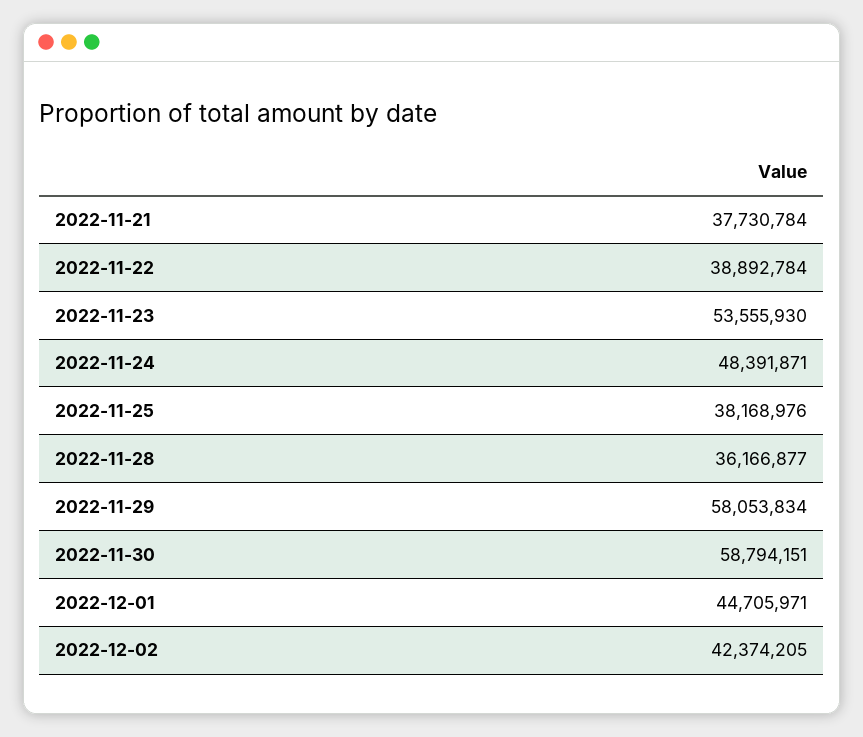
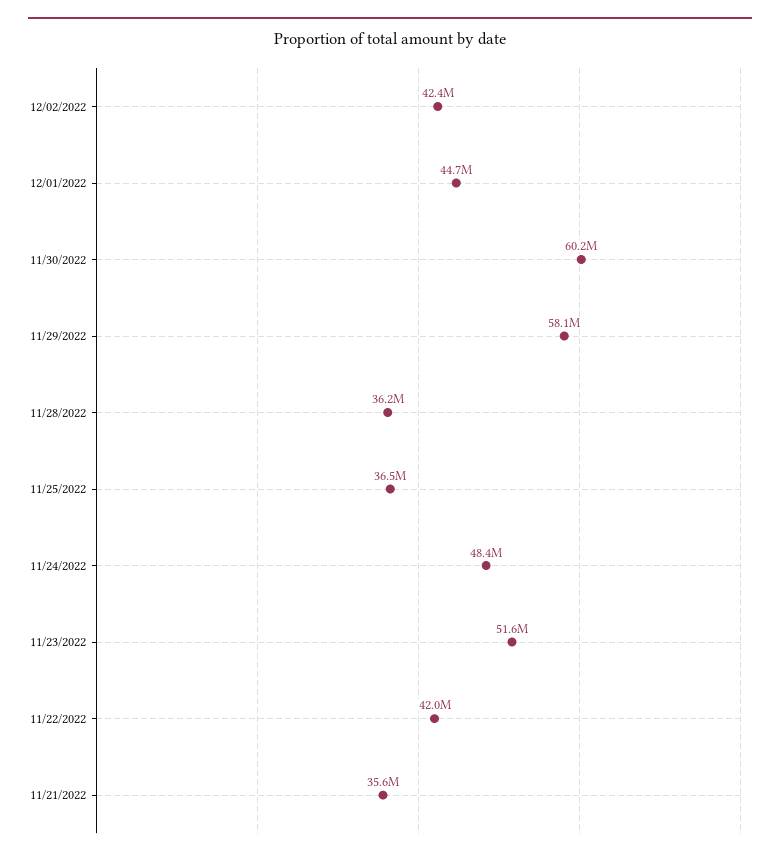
  {
-   "2022-11-21": 37730784,
+   "2022-11-21": 35600000,
-   "2022-11-22": 38892784,
+   "2022-11-22": 42000000,
-   "2022-11-23": 53555930,
+   "2022-11-23": 51600000,
    "2022-11-24": 48391871,
-   "2022-11-25": 38168976,
+   "2022-11-25": 36500000,
    "2022-11-28": 36166877,
    "2022-11-29": 58053834,
-   "2022-11-30": 58794151,
+   "2022-11-30": 60200000,
    "2022-12-01": 44705971,
    "2022-12-02": 42374205
  }

